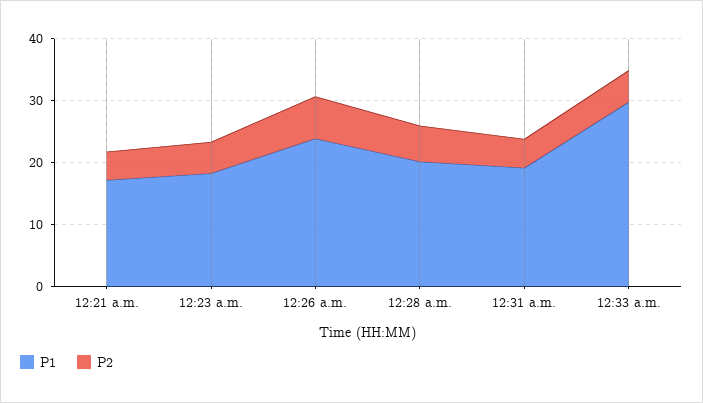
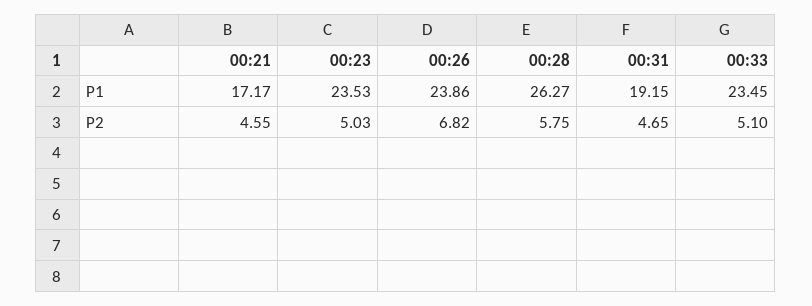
  {
    "P1": {
      "12:21 a.m.": 17.17,
-     "12:23 a.m.": 18,
+     "12:23 a.m.": 23.53,
      "12:26 a.m.": 23.86,
-     "12:28 a.m.": 20,
+     "12:28 a.m.": 26.27,
      "12:31 a.m.": 19.15,
-     "12:33 a.m.": 30
+     "12:33 a.m.": 23.45
    },
    "P2": {
      "12:21 a.m.": 4.55,
      "12:23 a.m.": 5.03,
      "12:26 a.m.": 6.82,
      "12:28 a.m.": 5.75,
      "12:31 a.m.": 4.65,
      "12:33 a.m.": 5.1
    }
  }

